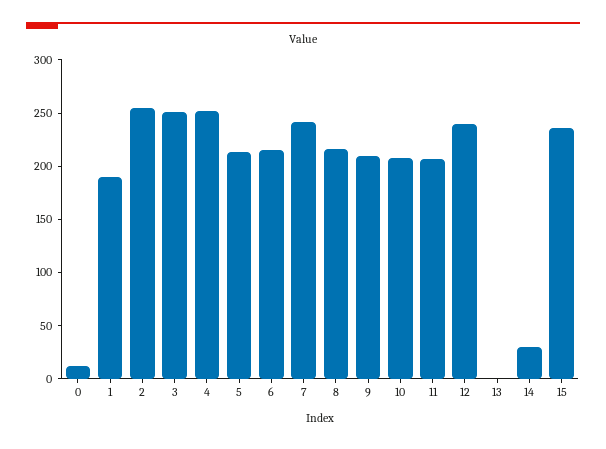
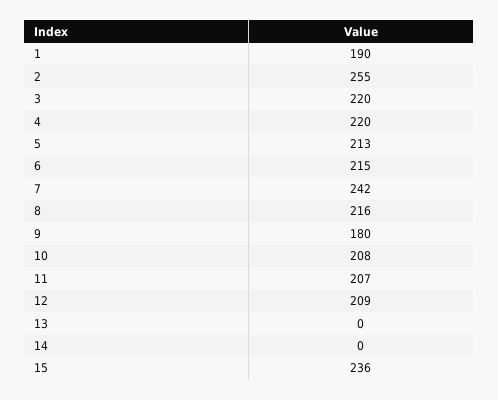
  {
-   "0": 10,
    "1": 190,
    "2": 255,
-   "3": 250,
+   "3": 220,
-   "4": 250,
+   "4": 220,
    "5": 213,
    "6": 215,
    "7": 242,
    "8": 216,
-   "9": 210,
+   "9": 180,
    "10": 208,
    "11": 207,
-   "12": 240,
+   "12": 209,
    "13": 0,
-   "14": 30,
+   "14": 0,
    "15": 236
  }

